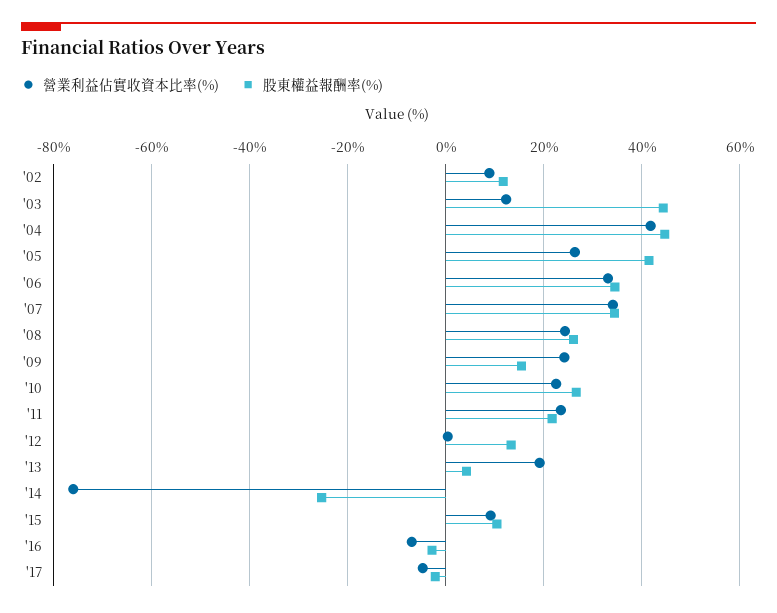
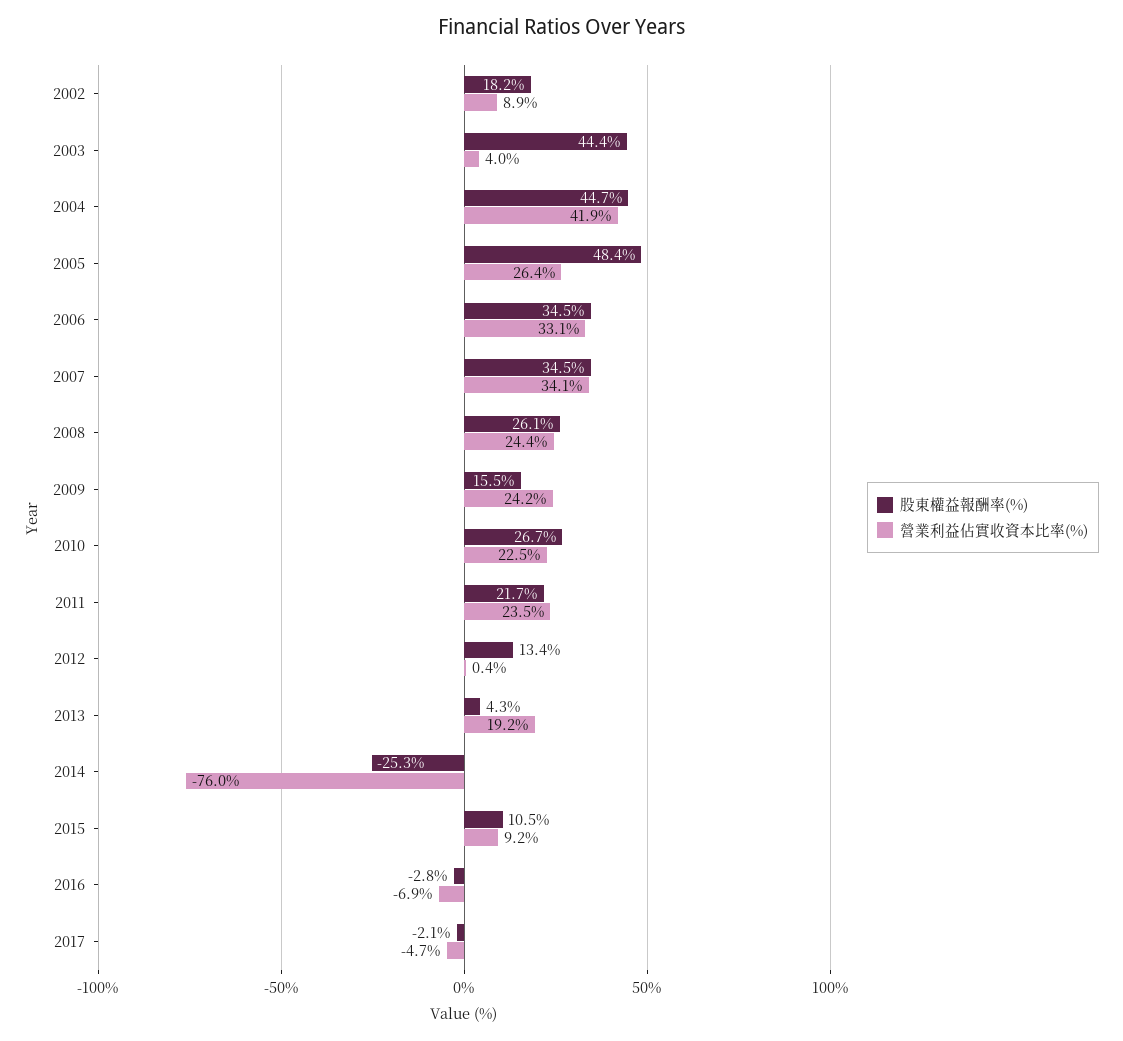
  {
    "營業利益佔實收資本比率(%)": {
      "'02": 8.9,
-     "'03": 12,
+     "'03": 4,
      "'04": 41.9,
      "'05": 26.4,
      "'06": 33.1,
      "'07": 34.1,
      "'08": 24.4,
      "'09": 24.2,
      "'10": 22.5,
      "'11": 23.5,
      "'12": 0.4,
      "'13": 19.2,
      "'14": -76,
      "'15": 9.2,
      "'16": -6.9,
      "'17": -4.7
    },
    "股東權益報酬率(%)": {
-     "'02": 12,
+     "'02": 18.2,
      "'03": 44.4,
      "'04": 44.7,
-     "'05": 42,
+     "'05": 48.4,
      "'06": 34.5,
      "'07": 34.5,
      "'08": 26.1,
      "'09": 15.5,
      "'10": 26.7,
      "'11": 21.7,
      "'12": 13.4,
      "'13": 4.3,
      "'14": -25.3,
      "'15": 10.5,
      "'16": -2.8,
      "'17": -2.1
    }
  }

